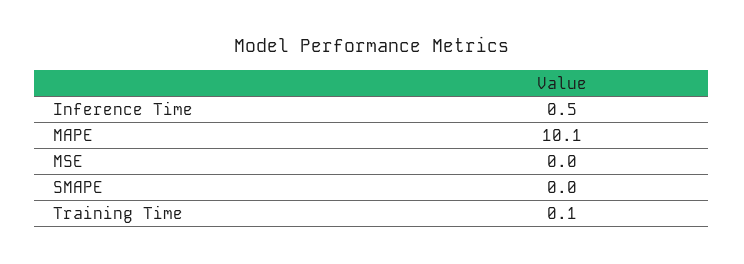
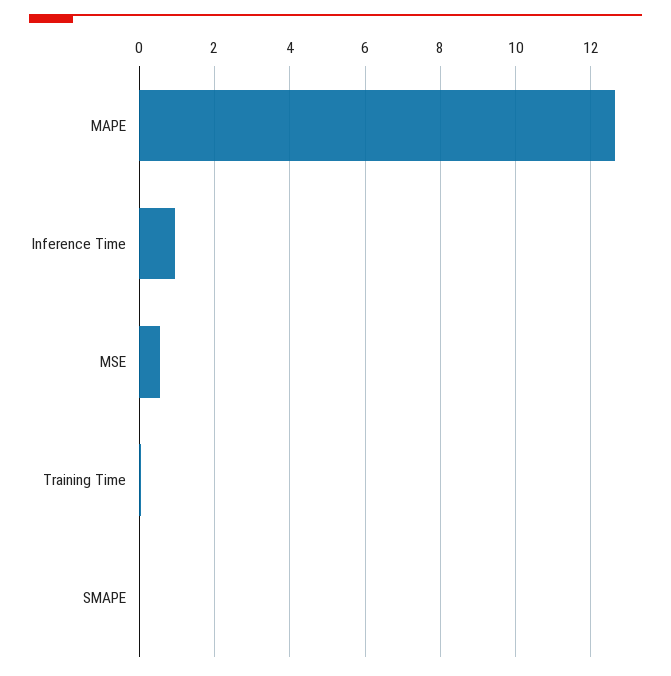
  {
-   "Inference Time": 0.5,
+   "Inference Time": 1,
-   "MAPE": 10.1,
+   "MAPE": 12.6,
-   "MSE": 0,
+   "MSE": 0.6,
    "SMAPE": 0,
    "Training Time": 0.1
  }

